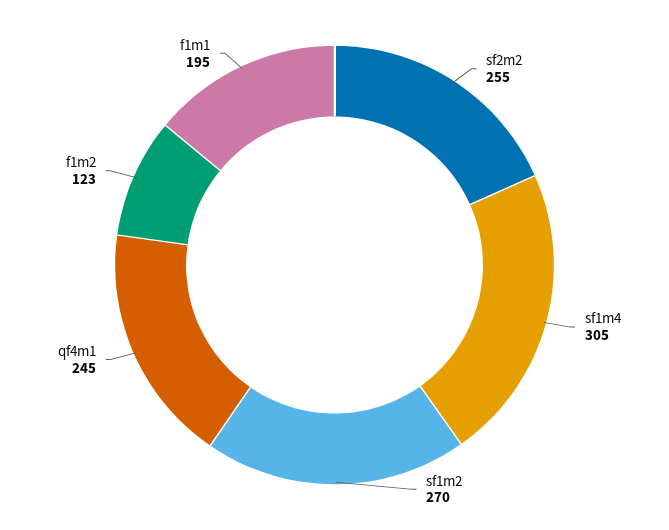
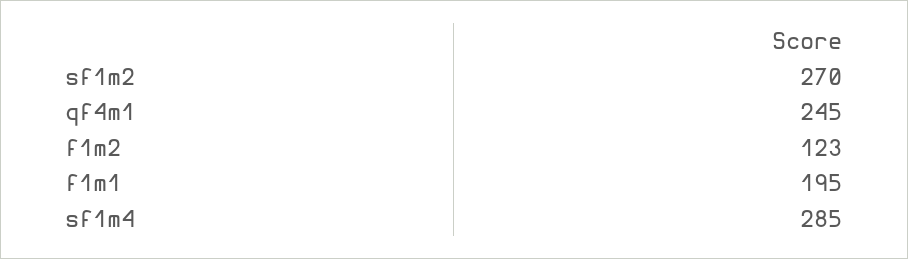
  {
-   "sf2m2": 255,
-   "sf1m4": 305,
+   "sf1m4": 285,
    "sf1m2": 270,
    "qf4m1": 245,
    "f1m2": 123,
    "f1m1": 195
  }

